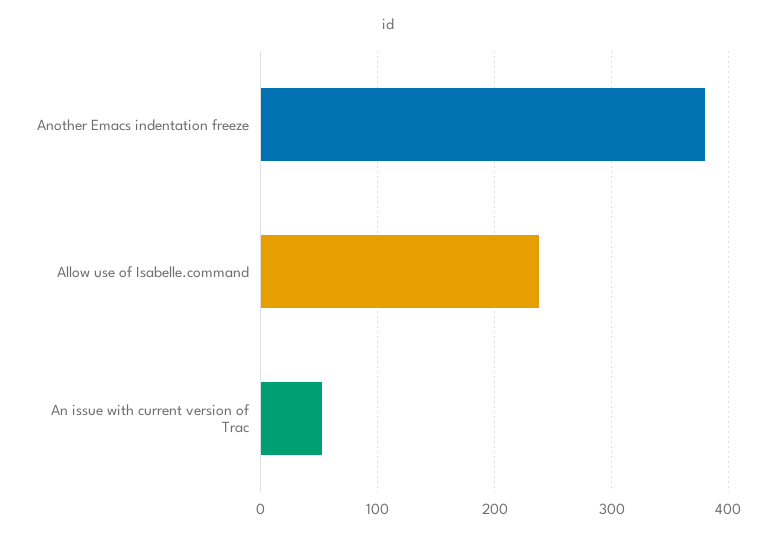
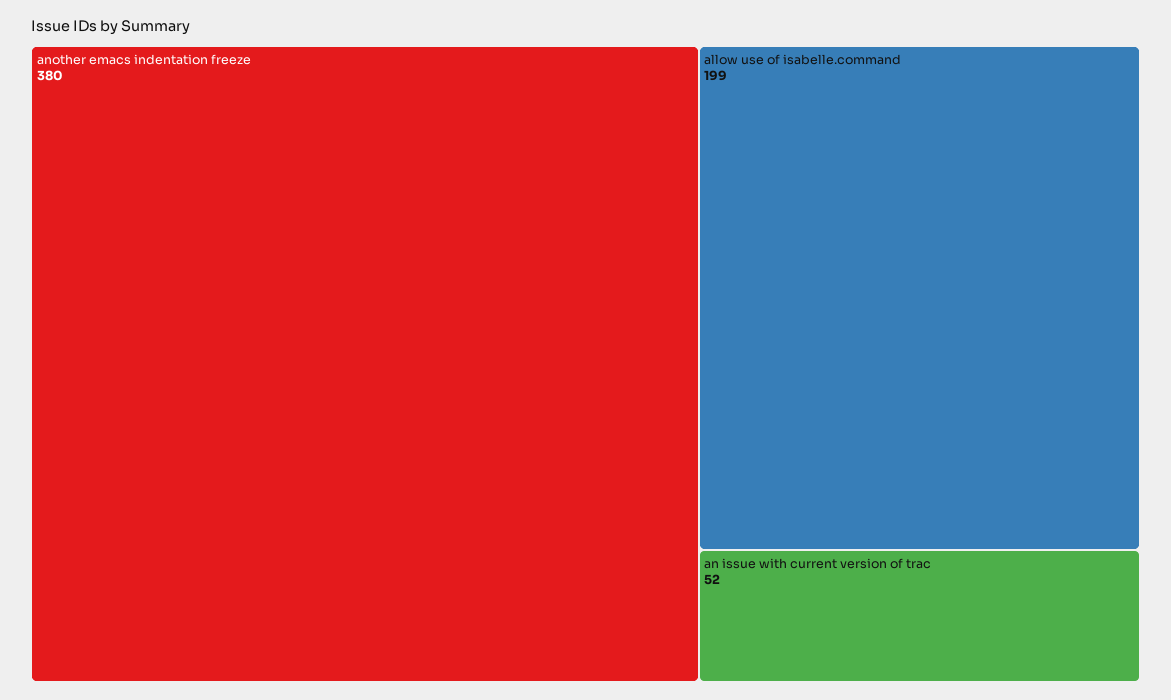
  {
    "Another Emacs indentation freeze": 380,
-   "Allow use of Isabelle.command": 240,
+   "Allow use of Isabelle.command": 199,
    "An issue with current version of Trac": 52
  }

